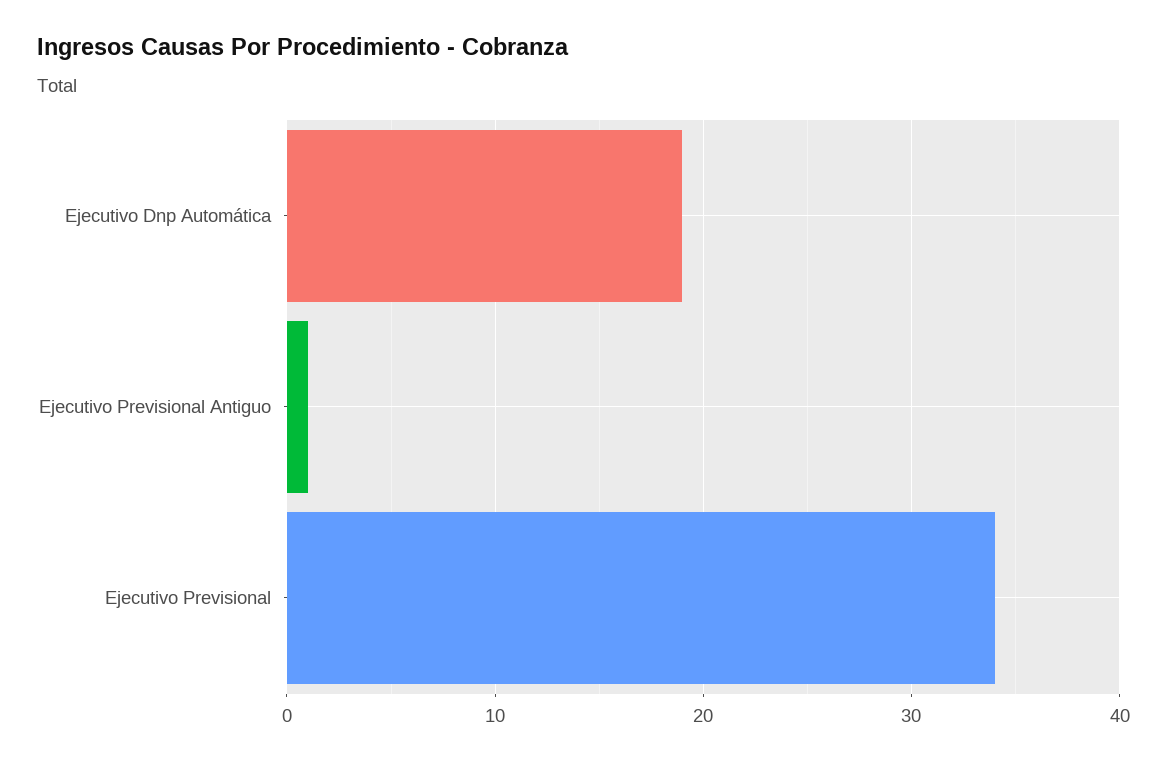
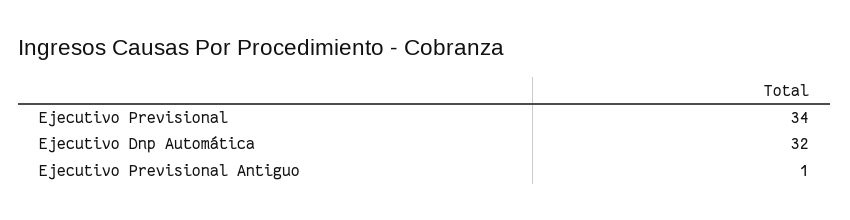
  {
-   "Ejecutivo Dnp Automática": 19,
+   "Ejecutivo Dnp Automática": 32,
    "Ejecutivo Previsional Antiguo": 1,
    "Ejecutivo Previsional": 34
  }

